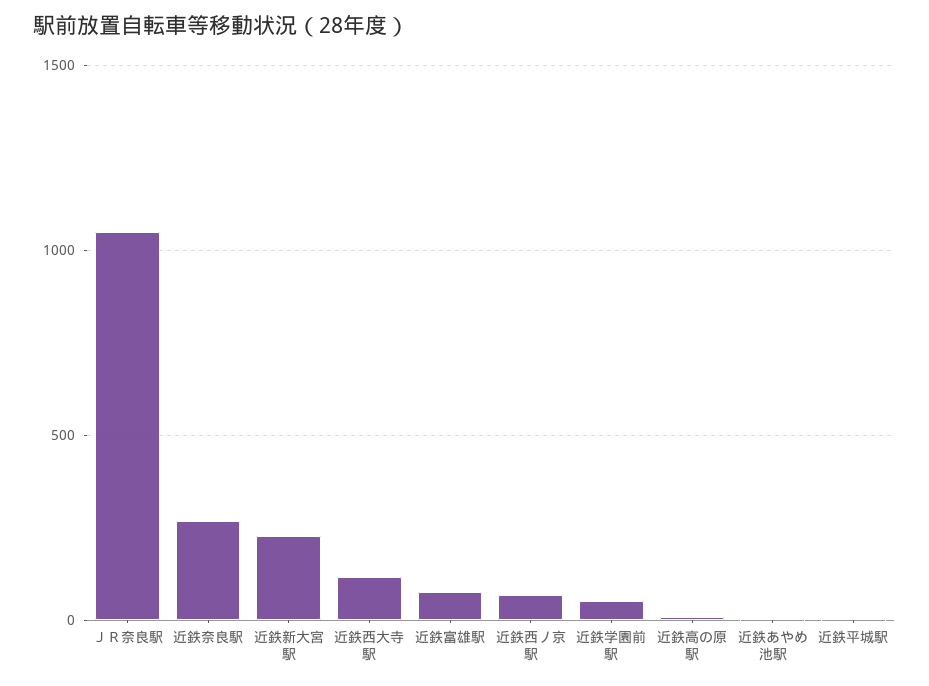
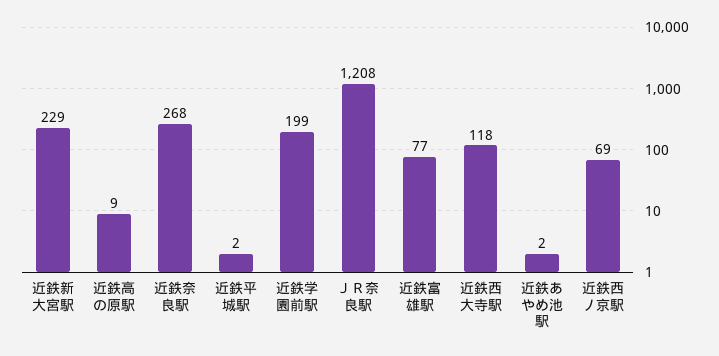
  {
-   "ＪＲ奈良駅": 1050,
+   "ＪＲ奈良駅": 1208,
    "近鉄奈良駅": 268,
    "近鉄新大宮駅": 229,
    "近鉄西大寺駅": 118,
    "近鉄富雄駅": 77,
    "近鉄西ノ京駅": 69,
-   "近鉄学園前駅": 50,
+   "近鉄学園前駅": 199,
    "近鉄高の原駅": 9,
    "近鉄あやめ池駅": 2,
    "近鉄平城駅": 2
  }

